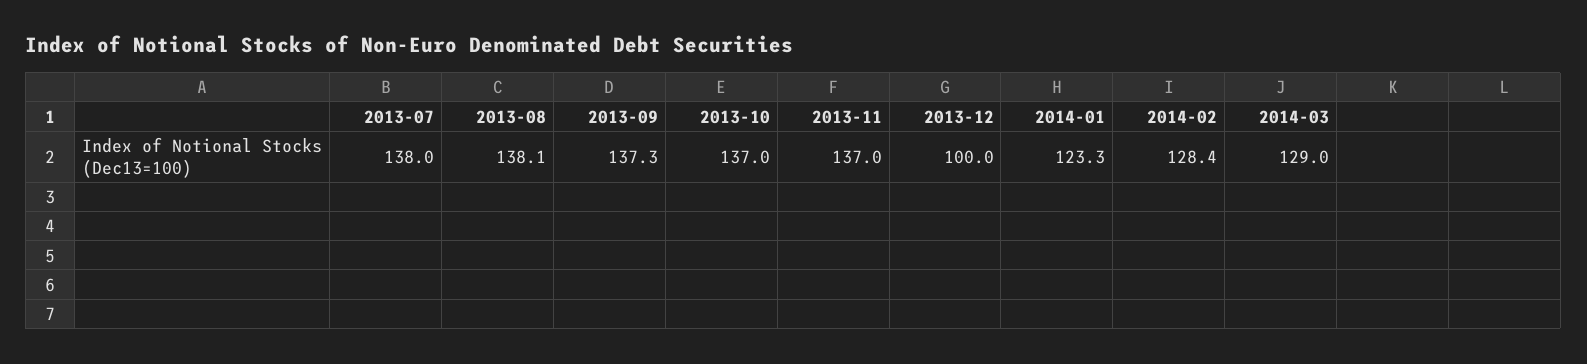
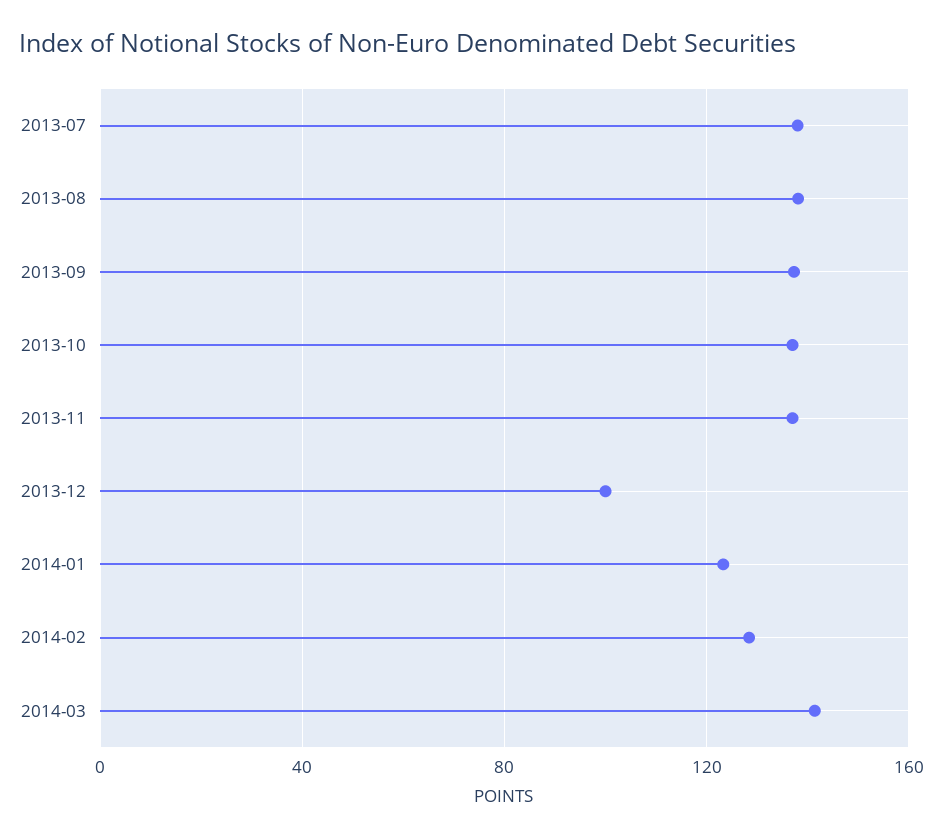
  {
    "2013-07": 138,
    "2013-08": 138.1,
    "2013-09": 137.3,
    "2013-10": 137,
    "2013-11": 137,
    "2013-12": 100,
    "2014-01": 123.3,
    "2014-02": 128.4,
-   "2014-03": 129
+   "2014-03": 140
  }

